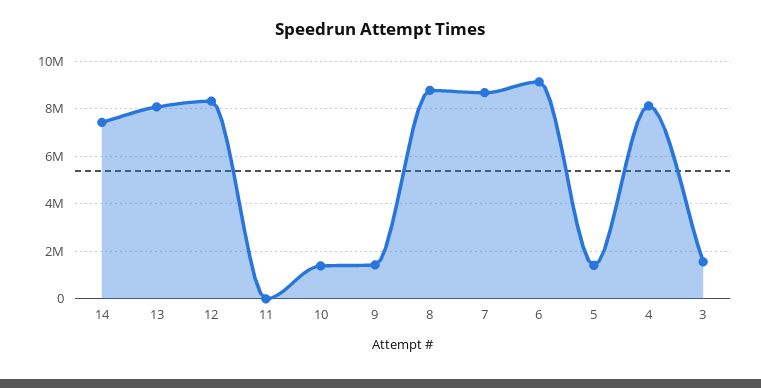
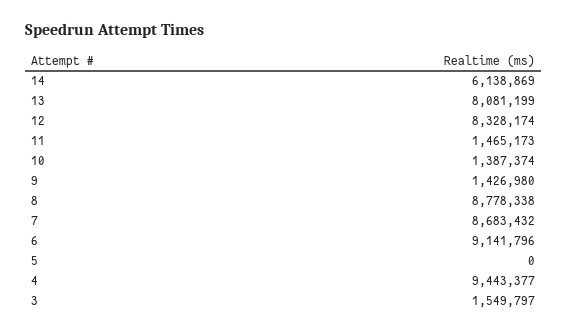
  {
-   "14": 7500000,
+   "14": 6138869,
    "13": 8081199,
    "12": 8328174,
-   "11": 0,
+   "11": 1465173,
    "10": 1387374,
    "9": 1426980,
    "8": 8778338,
    "7": 8683432,
    "6": 9141796,
-   "5": 1500000,
+   "5": 0,
-   "4": 8000000,
+   "4": 9443377,
    "3": 1549797
  }

